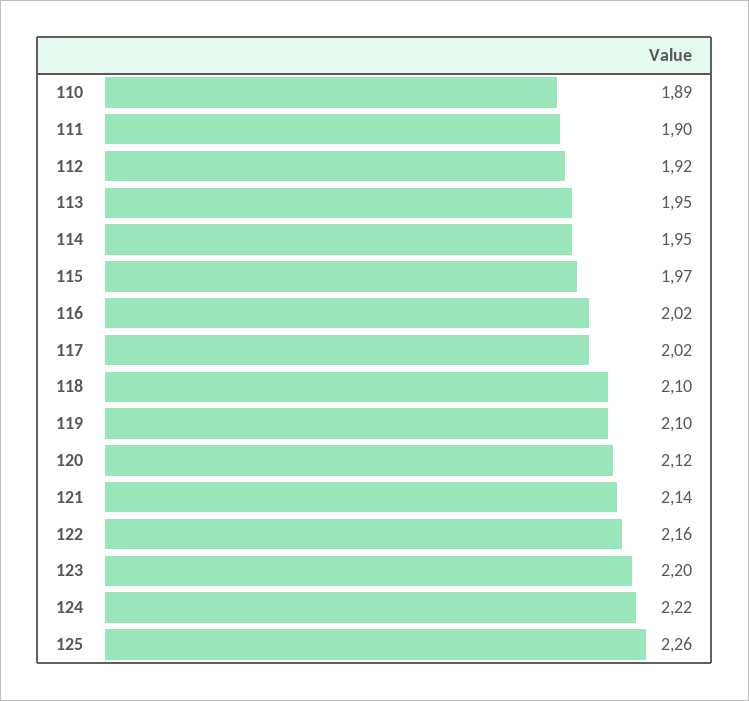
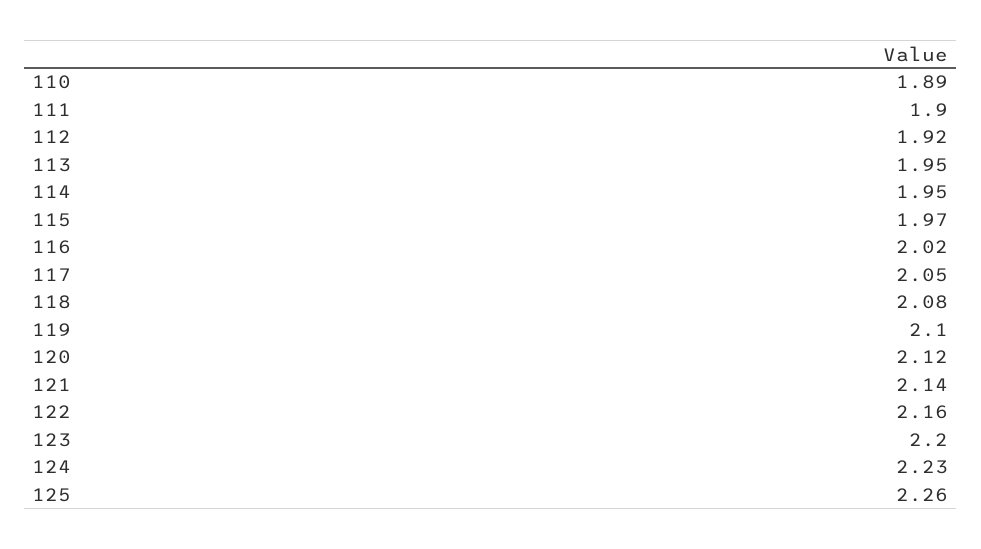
  {
    "110": 1.89,
    "111": 1.9,
    "112": 1.92,
    "113": 1.95,
    "114": 1.95,
    "115": 1.97,
    "116": 2.02,
-   "117": 2.02,
+   "117": 2.05,
-   "118": 2.1,
+   "118": 2.08,
    "119": 2.1,
    "120": 2.12,
    "121": 2.14,
    "122": 2.16,
    "123": 2.2,
-   "124": 2.22,
+   "124": 2.23,
    "125": 2.26
  }

